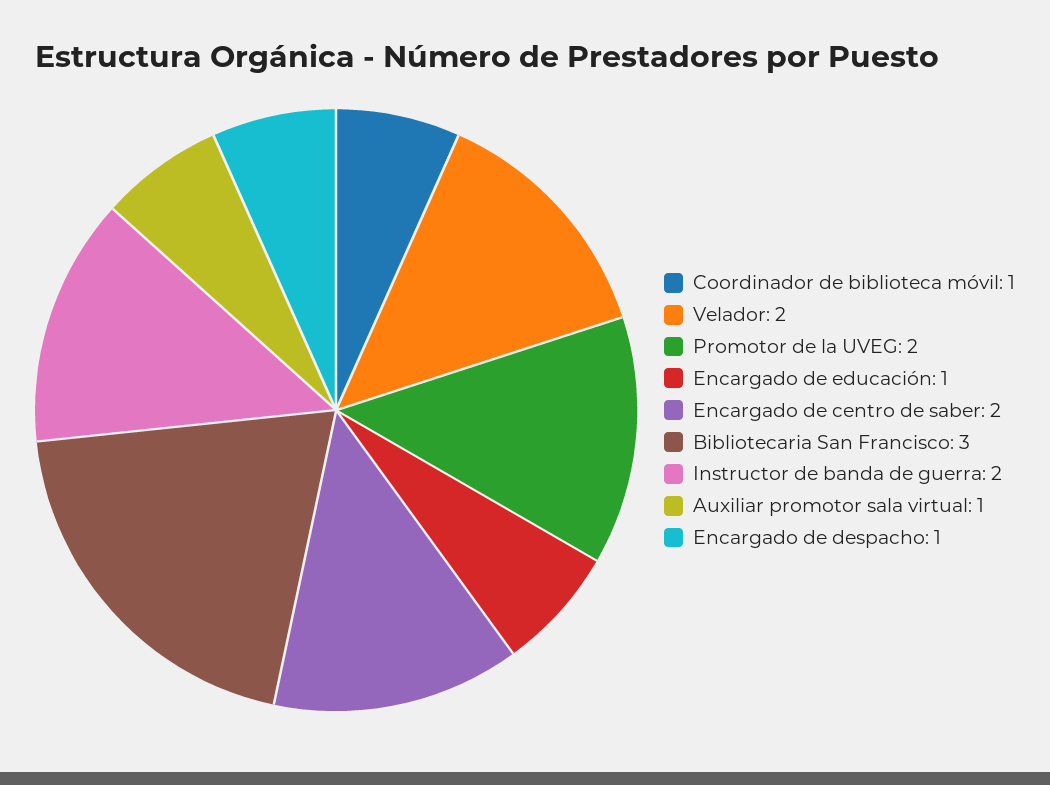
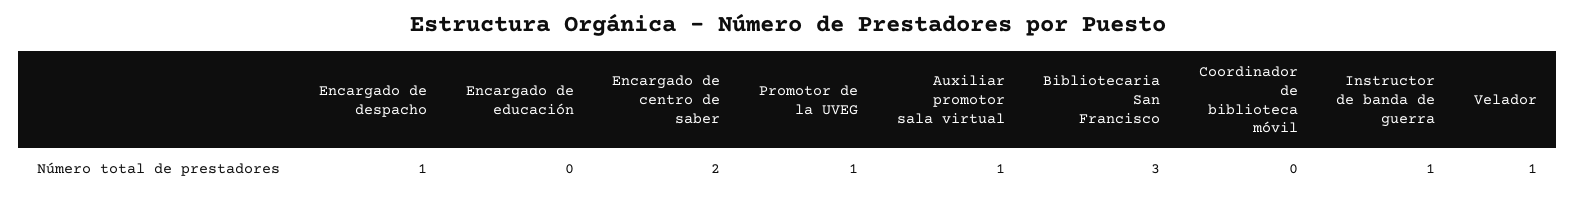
  {
-   "Coordinador de biblioteca móvil": 1,
+   "Coordinador de biblioteca móvil": 0,
-   "Velador": 2,
+   "Velador": 1,
-   "Promotor de la UVEG": 2,
+   "Promotor de la UVEG": 1,
-   "Encargado de educación": 1,
+   "Encargado de educación": 0,
    "Encargado de centro de saber": 2,
    "Bibliotecaria San Francisco": 3,
-   "Instructor de banda de guerra": 2,
+   "Instructor de banda de guerra": 1,
    "Auxiliar promotor sala virtual": 1,
    "Encargado de despacho": 1
  }

